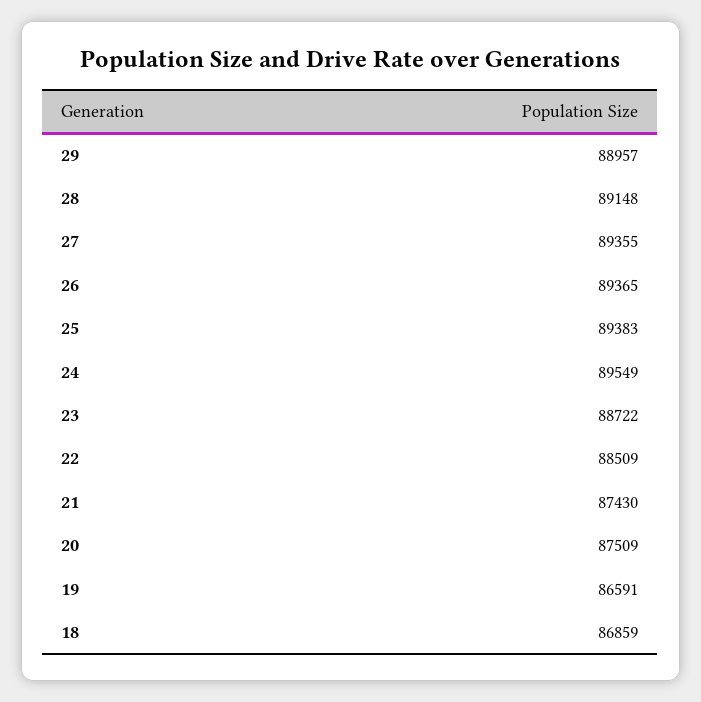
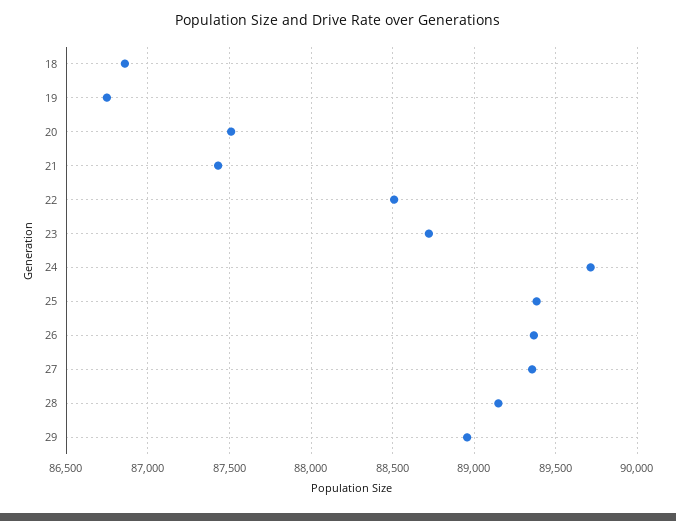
  {
    "29": 88957,
    "28": 89148,
    "27": 89355,
    "26": 89365,
    "25": 89383,
-   "24": 89549,
+   "24": 89700,
    "23": 88722,
    "22": 88509,
    "21": 87430,
    "20": 87509,
-   "19": 86591,
+   "19": 86750,
    "18": 86859
  }

